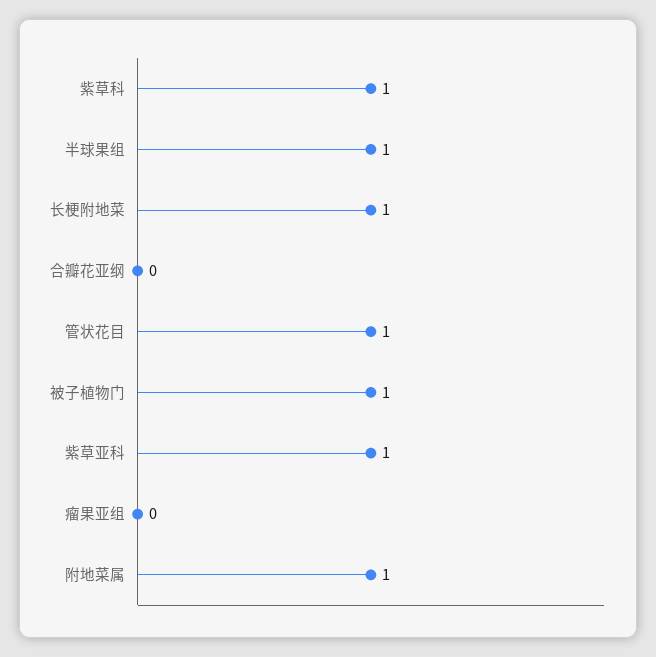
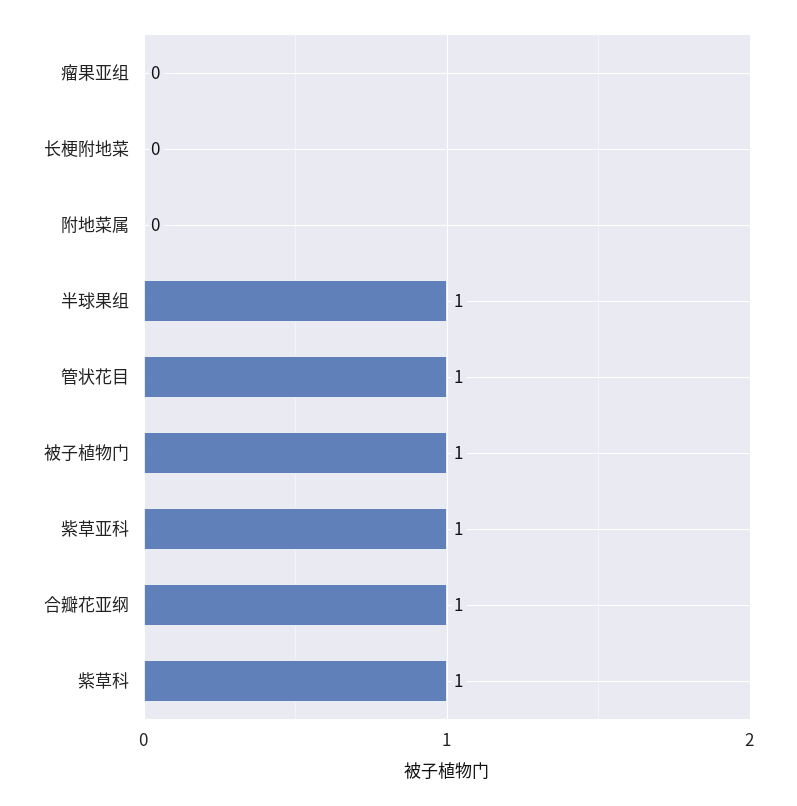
  {
    "紫草科": 1,
    "半球果组": 1,
-   "长梗附地菜": 1,
+   "长梗附地菜": 0,
-   "合瓣花亚纲": 0,
+   "合瓣花亚纲": 1,
    "管状花目": 1,
    "被子植物门": 1,
    "紫草亚科": 1,
    "瘤果亚组": 0,
-   "附地菜属": 1
+   "附地菜属": 0
  }

